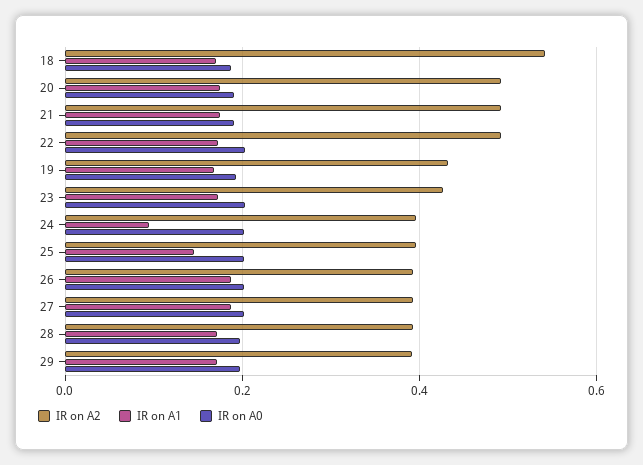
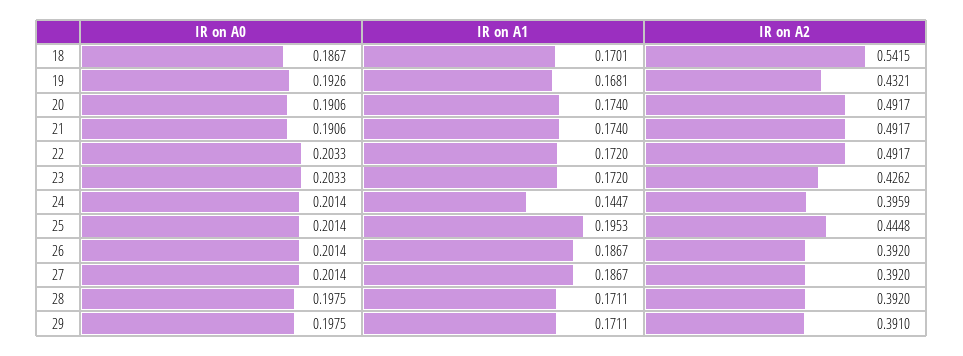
  {
    "IR on A2": {
      "18": 0.5415,
      "20": 0.4917,
      "21": 0.4917,
      "22": 0.4917,
      "19": 0.4321,
      "23": 0.4262,
      "24": 0.3959,
-     "25": 0.4,
+     "25": 0.4448,
      "26": 0.392,
      "27": 0.392,
      "28": 0.392,
      "29": 0.391
    },
    "IR on A1": {
      "18": 0.1701,
      "20": 0.174,
      "21": 0.174,
      "22": 0.172,
      "19": 0.1681,
      "23": 0.172,
-     "24": 0.1,
+     "24": 0.1447,
-     "25": 0.14,
+     "25": 0.1953,
      "26": 0.1867,
      "27": 0.1867,
      "28": 0.1711,
      "29": 0.1711
    },
    "IR on A0": {
      "18": 0.1867,
      "20": 0.1906,
      "21": 0.1906,
      "22": 0.2033,
      "19": 0.1926,
      "23": 0.2033,
      "24": 0.2014,
      "25": 0.2014,
      "26": 0.2014,
      "27": 0.2014,
      "28": 0.1975,
      "29": 0.1975
    }
  }

